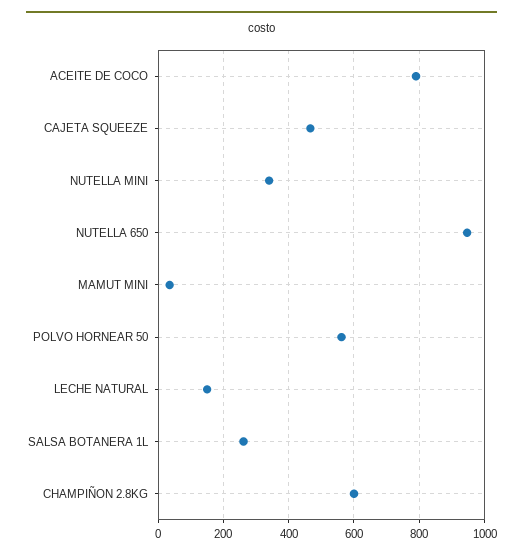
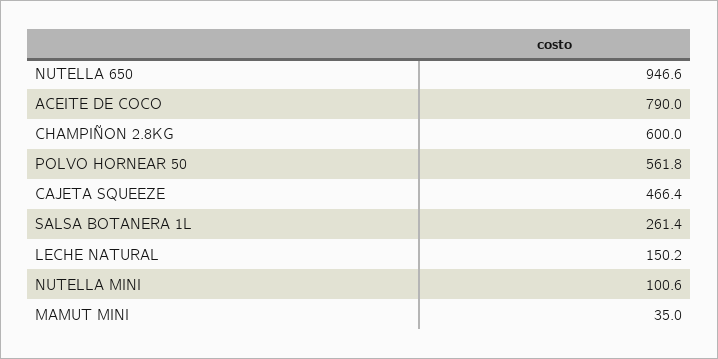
  {
    "ACEITE DE COCO": 790,
    "CAJETA SQUEEZE": 466.4,
-   "NUTELLA MINI": 340,
+   "NUTELLA MINI": 100.6,
    "NUTELLA 650": 946.6,
    "MAMUT MINI": 35,
    "POLVO HORNEAR 50": 561.8,
    "LECHE NATURAL": 150.2,
    "SALSA BOTANERA 1L": 261.4,
    "CHAMPIÑON 2.8KG": 600
  }

